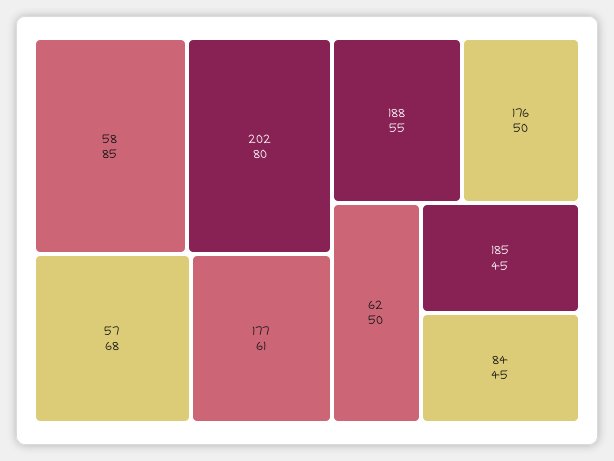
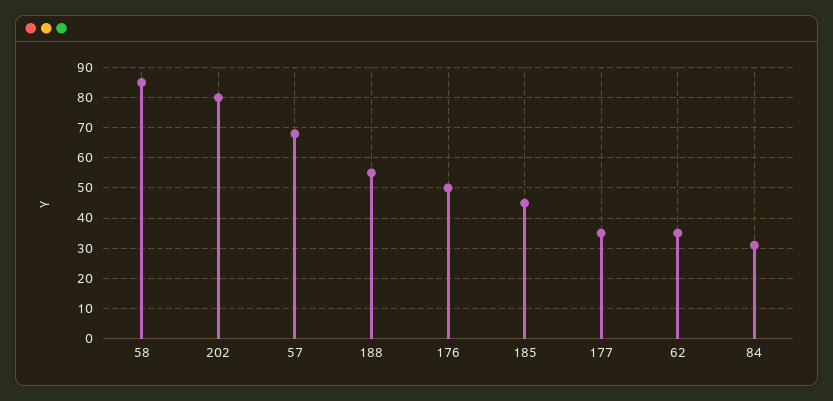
  {
    "58": 85,
    "202": 80,
    "57": 68,
-   "177": 61,
+   "177": 35,
    "188": 55,
    "176": 50,
-   "62": 50,
+   "62": 35,
    "185": 45,
-   "84": 45
+   "84": 30
  }

